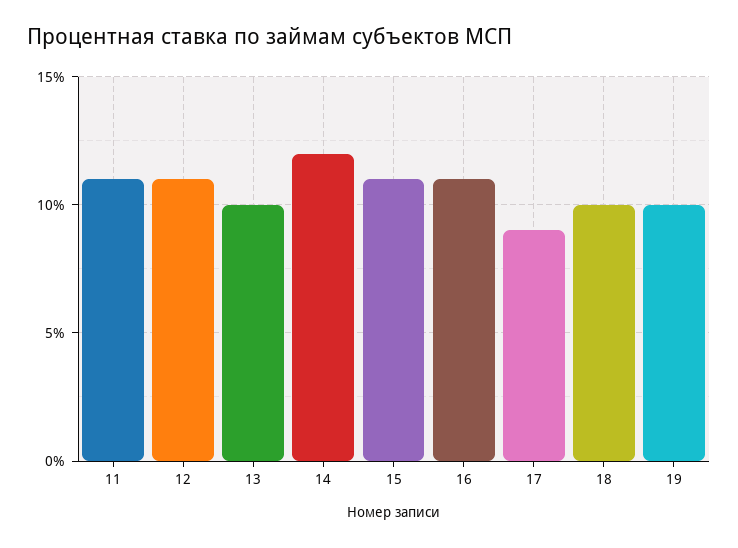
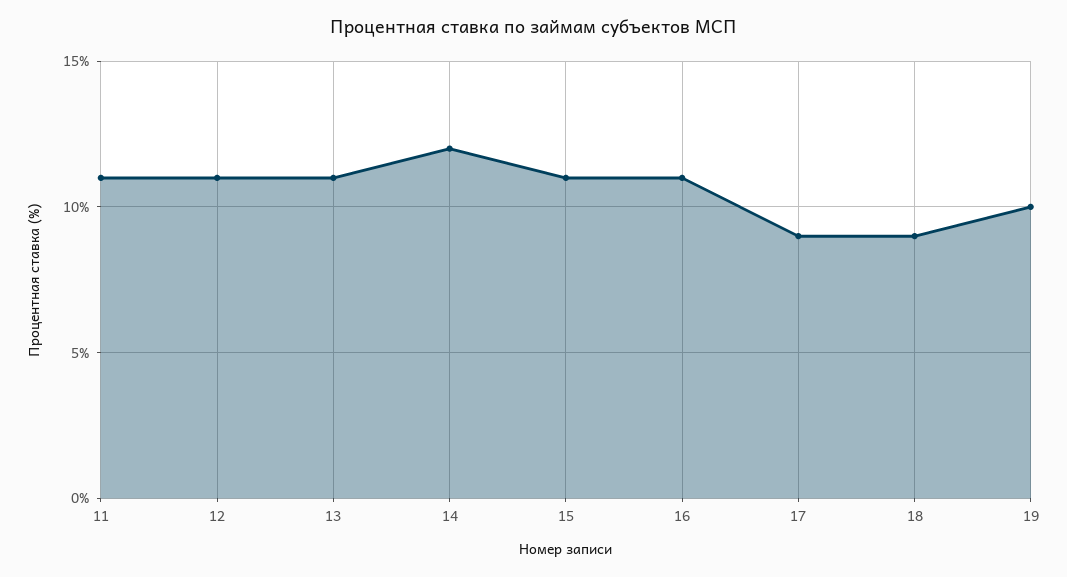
  {
    "11": 11,
    "12": 11,
-   "13": 10,
+   "13": 11,
    "14": 12,
    "15": 11,
    "16": 11,
    "17": 9,
-   "18": 10,
+   "18": 9,
    "19": 10
  }

